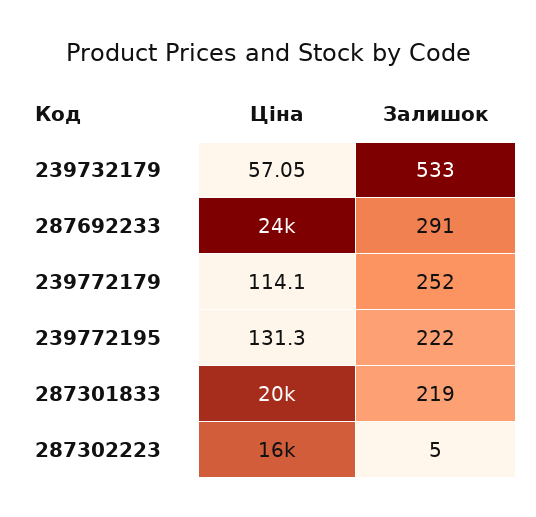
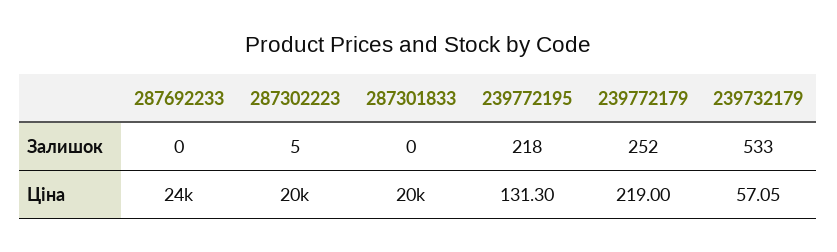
  {
    "Ціна": {
      "239732179": 57.05,
      "287692233": 24000,
-     "239772179": 114.1,
+     "239772179": 219,
      "239772195": 131.3,
      "287301833": 20000,
-     "287302223": 16000
+     "287302223": 20000
    },
    "Залишок": {
      "239732179": 533,
-     "287692233": 291,
+     "287692233": 0,
      "239772179": 252,
-     "239772195": 222,
+     "239772195": 218,
-     "287301833": 219,
+     "287301833": 0,
      "287302223": 5
    }
  }

